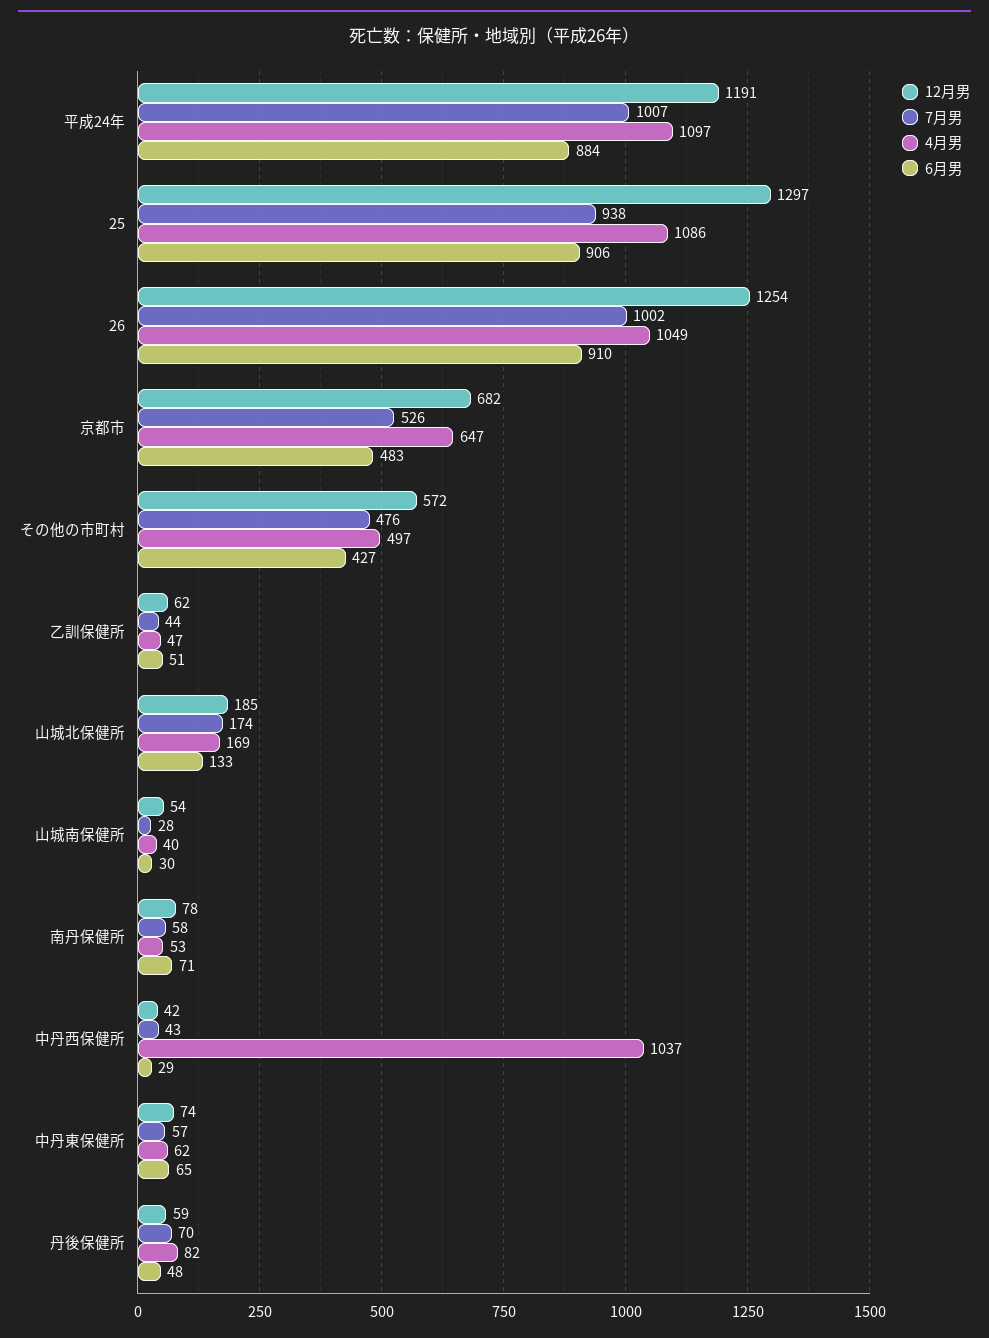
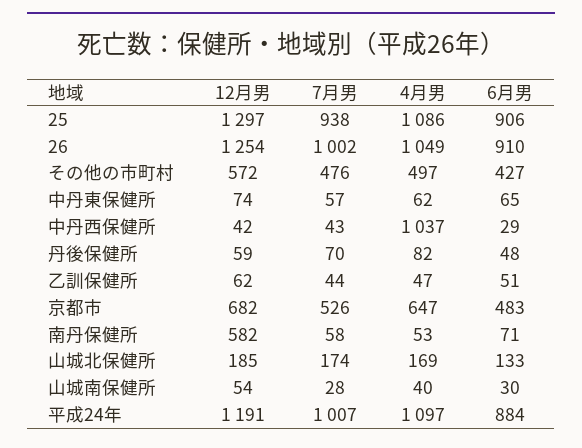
  {
    "12月男": {
      "平成24年": 1191,
      "25": 1297,
      "26": 1254,
      "京都市": 682,
      "その他の市町村": 572,
      "乙訓保健所": 62,
      "山城北保健所": 185,
      "山城南保健所": 54,
-     "南丹保健所": 78,
+     "南丹保健所": 582,
      "中丹西保健所": 42,
      "中丹東保健所": 74,
      "丹後保健所": 59
    },
    "7月男": {
      "平成24年": 1007,
      "25": 938,
      "26": 1002,
      "京都市": 526,
      "その他の市町村": 476,
      "乙訓保健所": 44,
      "山城北保健所": 174,
      "山城南保健所": 28,
      "南丹保健所": 58,
      "中丹西保健所": 43,
      "中丹東保健所": 57,
      "丹後保健所": 70
    },
    "4月男": {
      "平成24年": 1097,
      "25": 1086,
      "26": 1049,
      "京都市": 647,
      "その他の市町村": 497,
      "乙訓保健所": 47,
      "山城北保健所": 169,
      "山城南保健所": 40,
      "南丹保健所": 53,
      "中丹西保健所": 1037,
      "中丹東保健所": 62,
      "丹後保健所": 82
    },
    "6月男": {
      "平成24年": 884,
      "25": 906,
      "26": 910,
      "京都市": 483,
      "その他の市町村": 427,
      "乙訓保健所": 51,
      "山城北保健所": 133,
      "山城南保健所": 30,
      "南丹保健所": 71,
      "中丹西保健所": 29,
      "中丹東保健所": 65,
      "丹後保健所": 48
    }
  }

